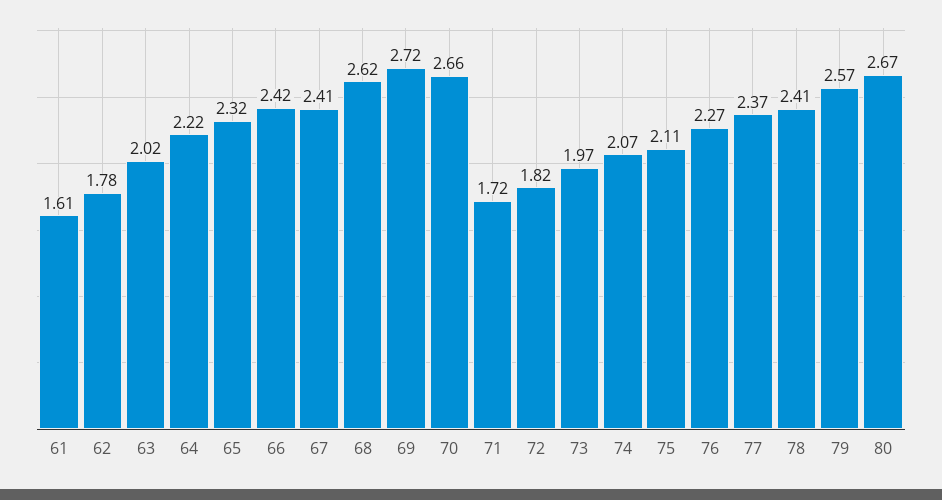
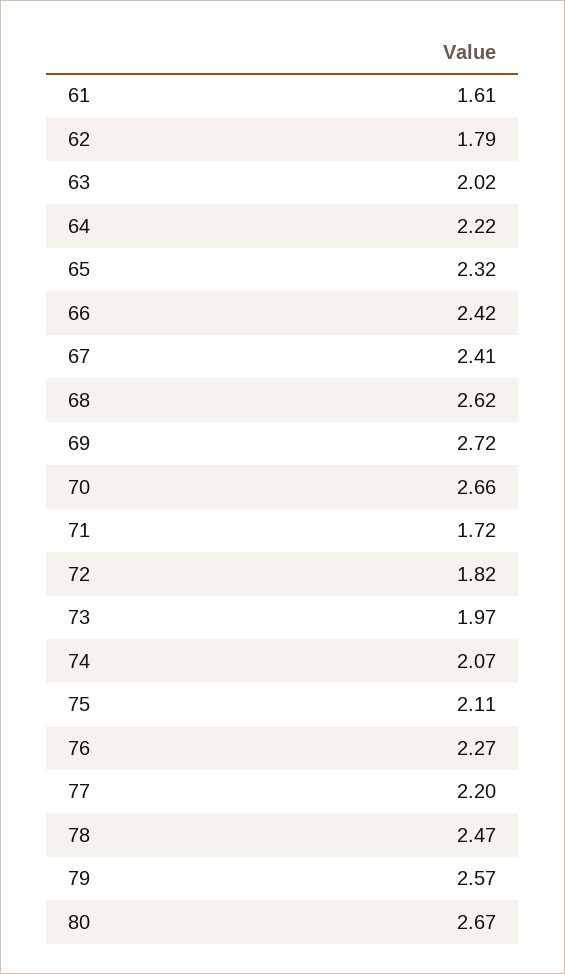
  {
    "61": 1.61,
-   "62": 1.78,
+   "62": 1.79,
    "63": 2.02,
    "64": 2.22,
    "65": 2.32,
    "66": 2.42,
    "67": 2.41,
    "68": 2.62,
    "69": 2.72,
    "70": 2.66,
    "71": 1.72,
    "72": 1.82,
    "73": 1.97,
    "74": 2.07,
    "75": 2.11,
    "76": 2.27,
-   "77": 2.37,
+   "77": 2.2,
-   "78": 2.41,
+   "78": 2.47,
    "79": 2.57,
    "80": 2.67
  }

